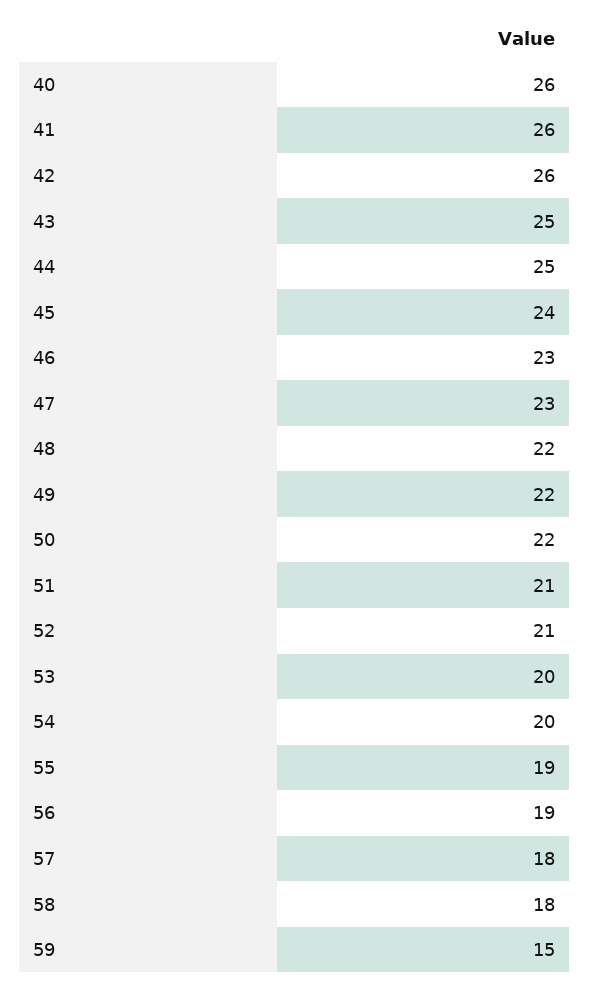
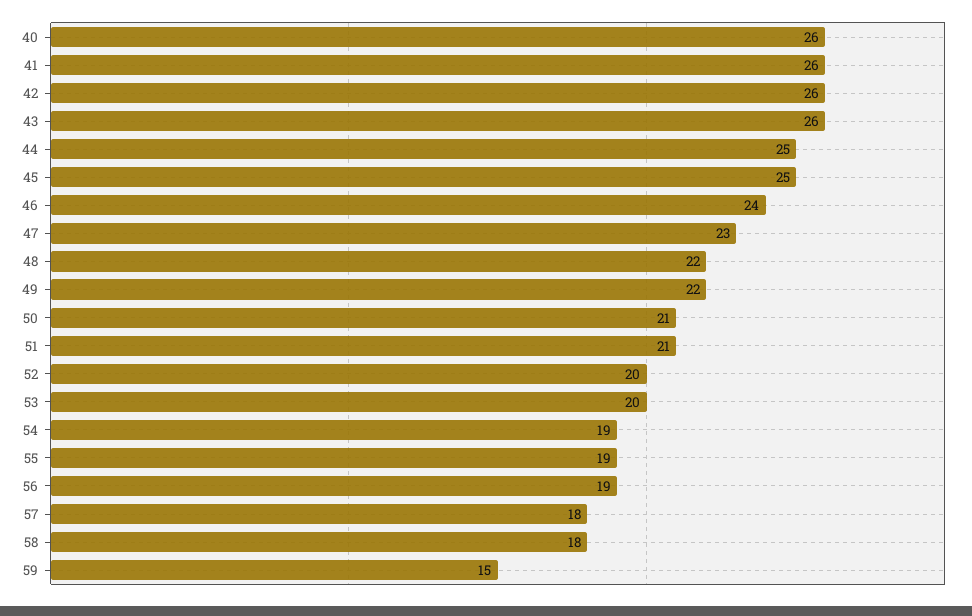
  {
    "40": 26,
    "41": 26,
    "42": 26,
-   "43": 25,
+   "43": 26,
    "44": 25,
-   "45": 24,
+   "45": 25,
-   "46": 23,
+   "46": 24,
    "47": 23,
    "48": 22,
    "49": 22,
-   "50": 22,
+   "50": 21,
    "51": 21,
-   "52": 21,
+   "52": 20,
    "53": 20,
-   "54": 20,
+   "54": 19,
    "55": 19,
    "56": 19,
    "57": 18,
    "58": 18,
    "59": 15
  }

